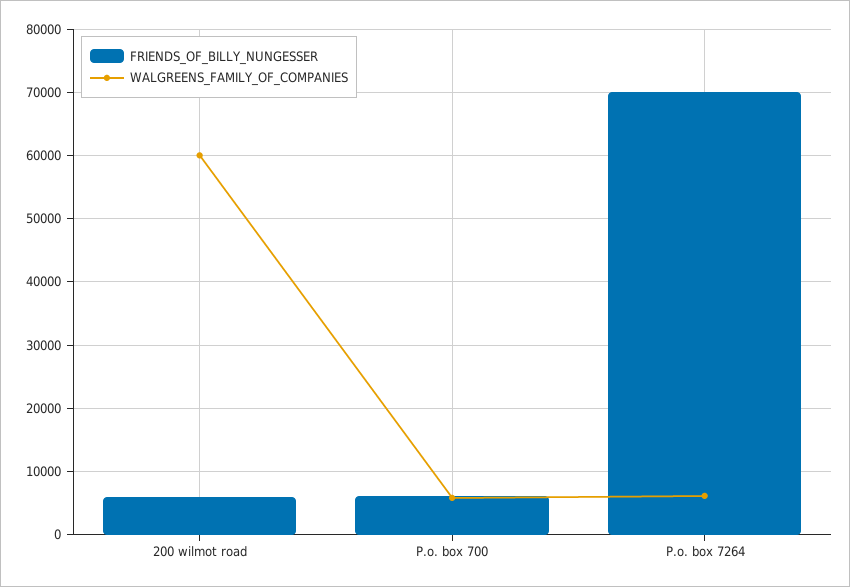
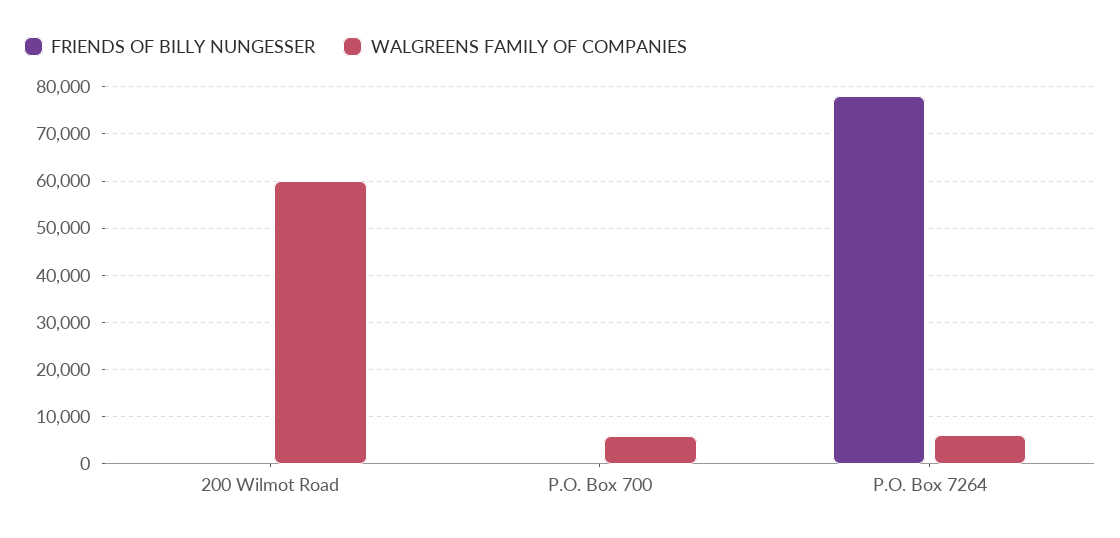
  {
    "FRIENDS_OF_BILLY_NUNGESSER": {
-     "200 wilmot road": 6000,
+     "200 wilmot road": 0,
-     "P.o. box 700": 6000,
+     "P.o. box 700": 0,
-     "P.o. box 7264": 70000
+     "P.o. box 7264": 78000
    },
    "WALGREENS_FAMILY_OF_COMPANIES": {
      "200 wilmot road": 60000,
      "P.o. box 700": 6000,
      "P.o. box 7264": 6000
    }
  }

